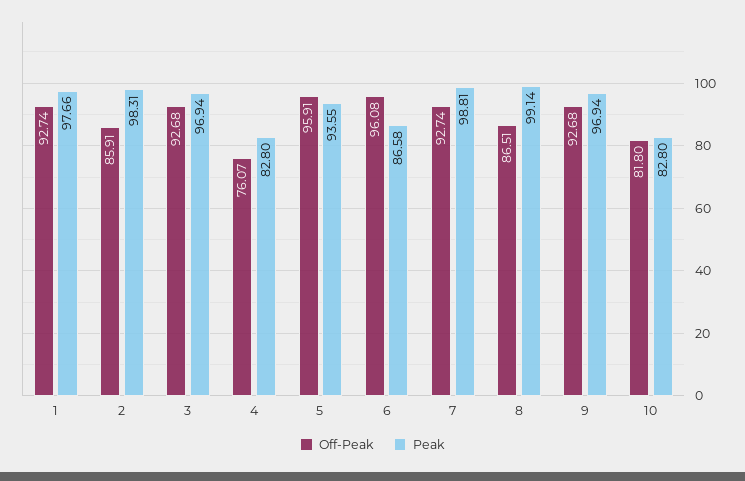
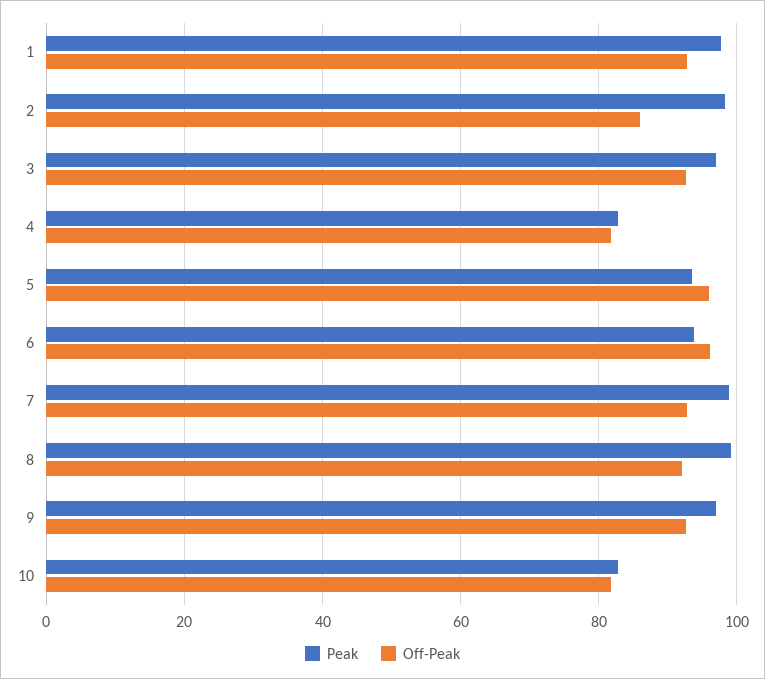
  {
    "Off-Peak": {
      "1": 92.74,
      "2": 85.91,
      "3": 92.68,
-     "4": 76.07,
+     "4": 82,
      "5": 95.91,
      "6": 96.08,
      "7": 92.74,
-     "8": 86.51,
+     "8": 92,
      "9": 92.68,
      "10": 81.8
    },
    "Peak": {
      "1": 97.66,
      "2": 98.31,
      "3": 96.94,
      "4": 82.8,
      "5": 93.55,
-     "6": 86.58,
+     "6": 94,
      "7": 98.81,
      "8": 99.14,
      "9": 96.94,
      "10": 82.8
    }
  }

